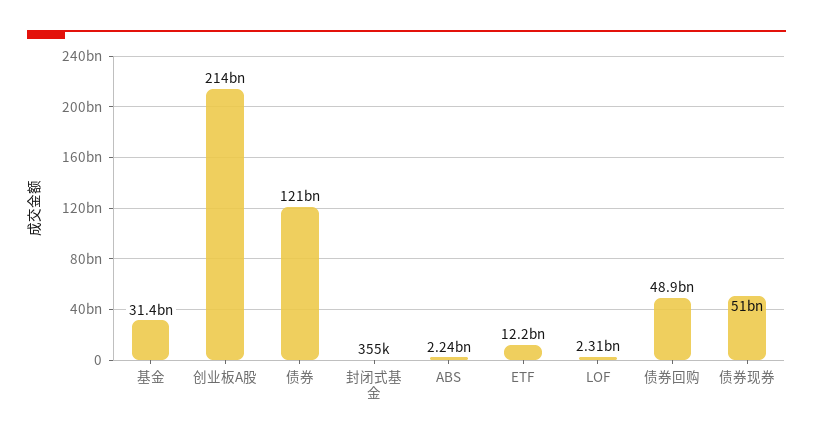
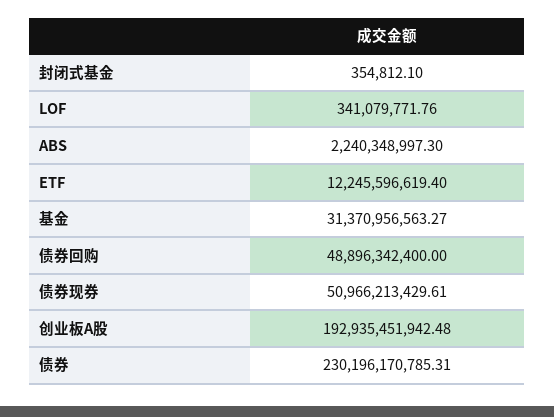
  {
    "基金": 31370956563.27,
-   "创业板A股": 214000000000,
+   "创业板A股": 192935451942.48,
-   "债券": 121000000000,
+   "债券": 230196170785.31,
    "封闭式基金": 354812.1,
    "ABS": 2240348997.3,
    "ETF": 12245596619.4,
-   "LOF": 2310000000,
+   "LOF": 341079771.76,
    "债券回购": 48896342400,
    "债券现券": 50966213429.61
  }

